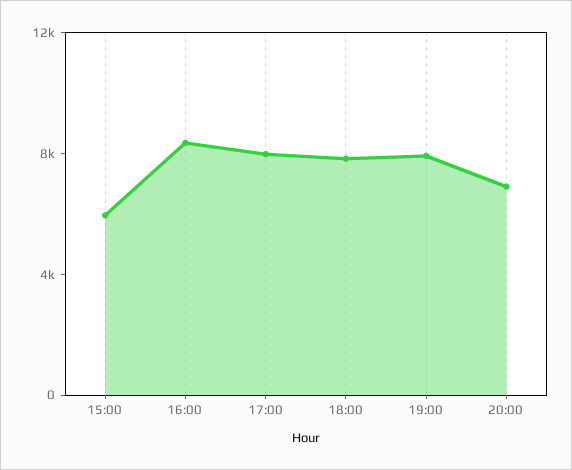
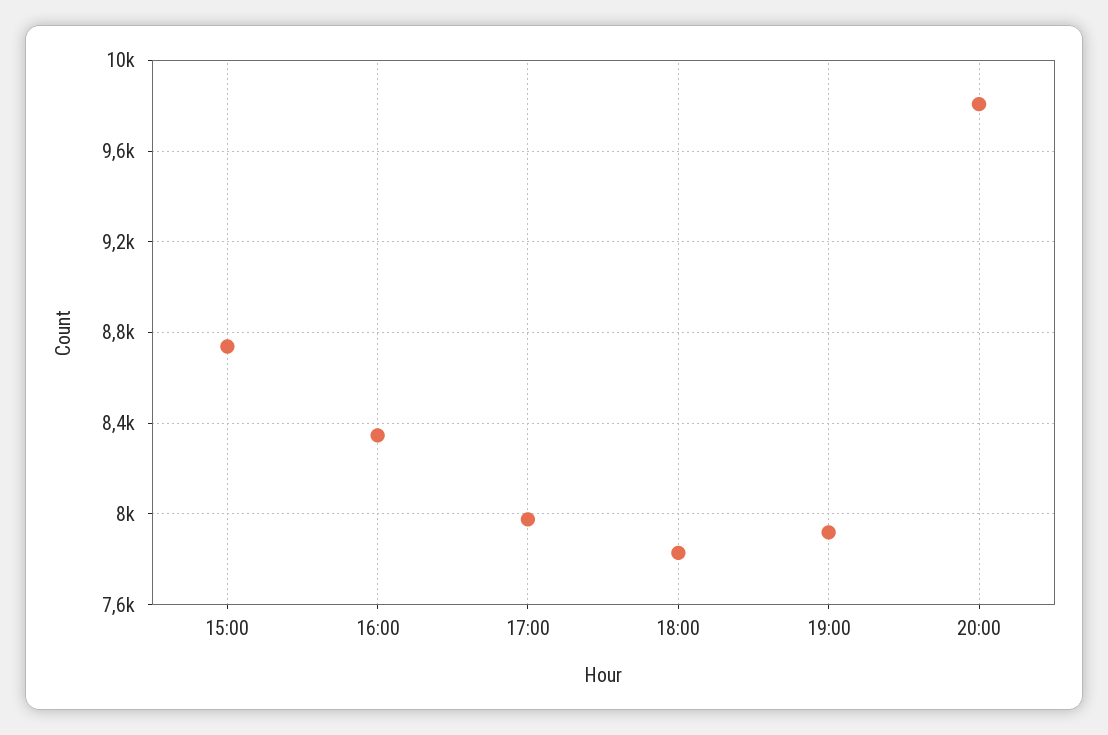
  {
-   "15:00": 6000,
+   "15:00": 8750,
    "16:00": 8350,
    "17:00": 8000,
    "18:00": 7850,
    "19:00": 7900,
-   "20:00": 7000
+   "20:00": 9800
  }

